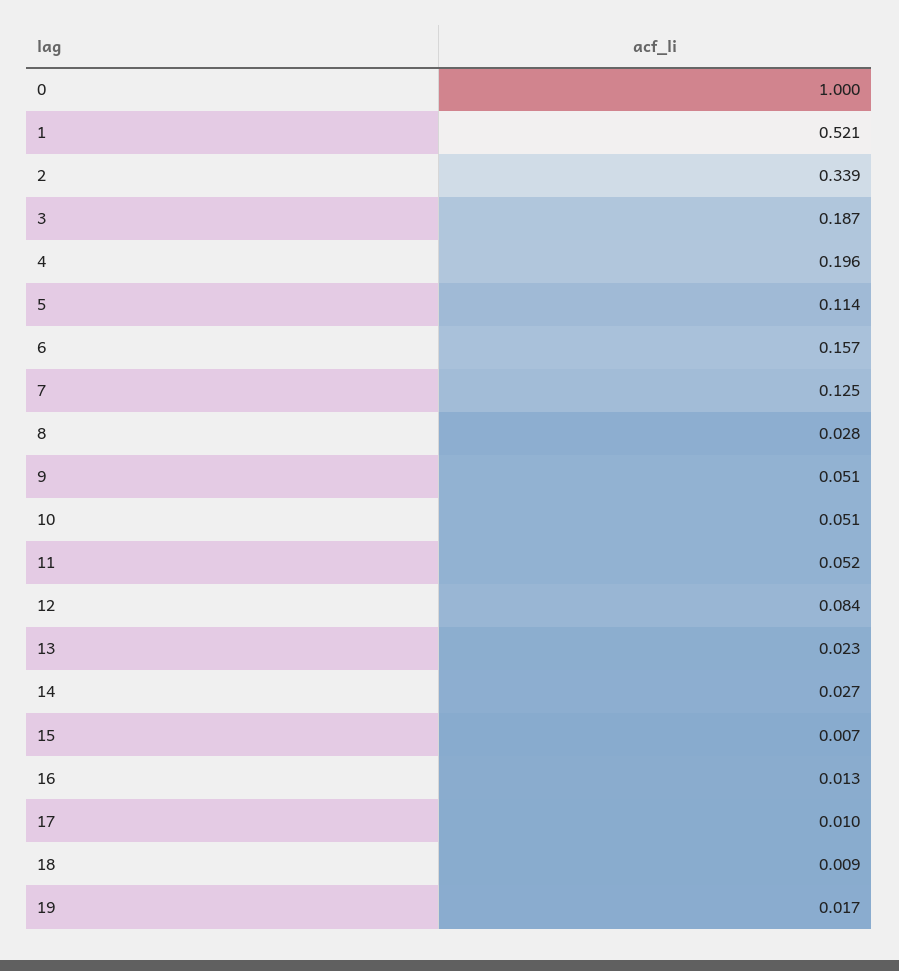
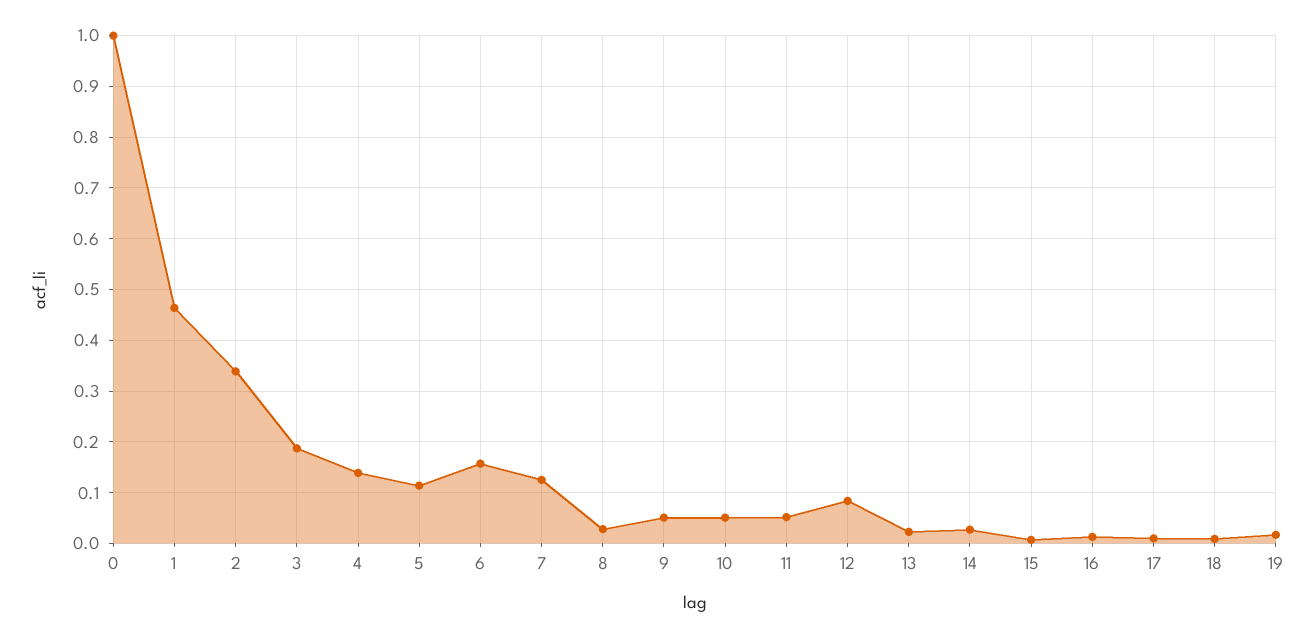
  {
    "0": 1,
-   "1": 0.521,
+   "1": 0.46,
    "2": 0.339,
    "3": 0.187,
-   "4": 0.196,
+   "4": 0.14,
    "5": 0.114,
    "6": 0.157,
    "7": 0.125,
    "8": 0.028,
    "9": 0.051,
    "10": 0.051,
    "11": 0.052,
    "12": 0.084,
    "13": 0.023,
    "14": 0.027,
    "15": 0.007,
    "16": 0.013,
    "17": 0.01,
    "18": 0.009,
    "19": 0.017
  }

